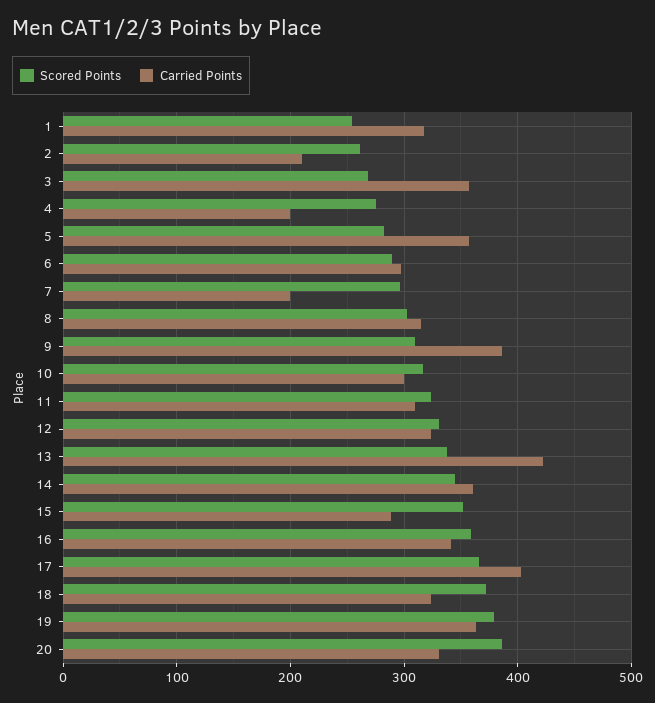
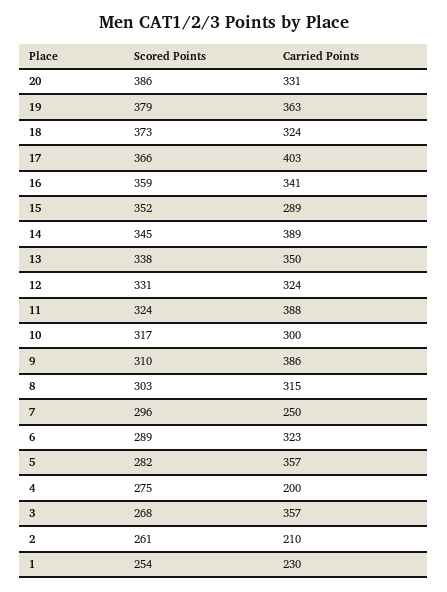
  {
    "Scored Points": {
      "1": 254,
      "2": 261,
      "3": 268,
      "4": 275,
      "5": 282,
      "6": 289,
      "7": 296,
      "8": 303,
      "9": 310,
      "10": 317,
      "11": 324,
      "12": 331,
      "13": 338,
      "14": 345,
      "15": 352,
      "16": 359,
      "17": 366,
      "18": 373,
      "19": 379,
      "20": 386
    },
    "Carried Points": {
-     "1": 320,
+     "1": 230,
      "2": 210,
      "3": 357,
      "4": 200,
      "5": 357,
-     "6": 300,
+     "6": 323,
-     "7": 200,
+     "7": 250,
      "8": 315,
      "9": 386,
      "10": 300,
-     "11": 310,
+     "11": 388,
      "12": 324,
-     "13": 420,
+     "13": 350,
-     "14": 360,
+     "14": 389,
      "15": 289,
      "16": 341,
      "17": 403,
      "18": 324,
      "19": 363,
      "20": 331
    }
  }

